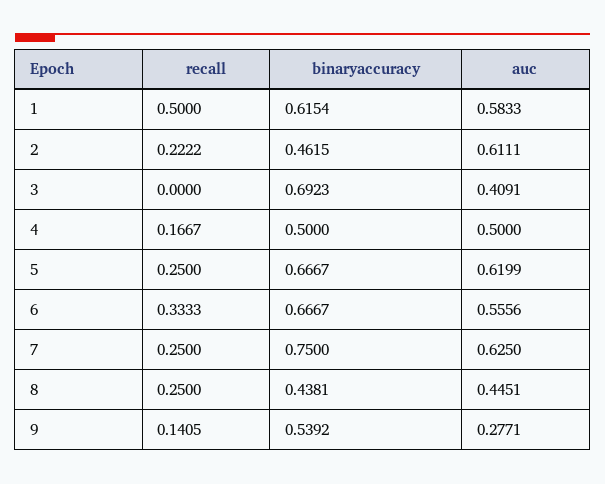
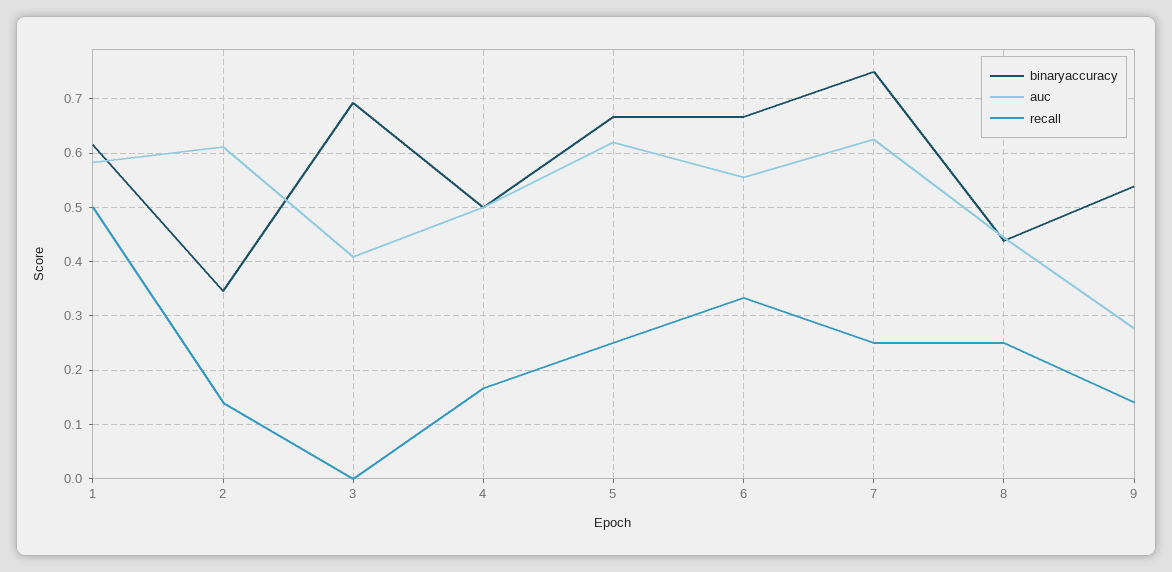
  {
    "recall": {
      "1": 0.5,
-     "2": 0.2222,
+     "2": 0.14,
      "3": 0,
      "4": 0.1667,
      "5": 0.25,
      "6": 0.3333,
      "7": 0.25,
      "8": 0.25,
      "9": 0.1405
    },
    "binaryaccuracy": {
      "1": 0.6154,
-     "2": 0.4615,
+     "2": 0.34,
      "3": 0.6923,
      "4": 0.5,
      "5": 0.6667,
      "6": 0.6667,
      "7": 0.75,
      "8": 0.4381,
      "9": 0.5392
    },
    "auc": {
      "1": 0.5833,
      "2": 0.6111,
      "3": 0.4091,
      "4": 0.5,
      "5": 0.6199,
      "6": 0.5556,
      "7": 0.625,
      "8": 0.4451,
      "9": 0.2771
    }
  }

